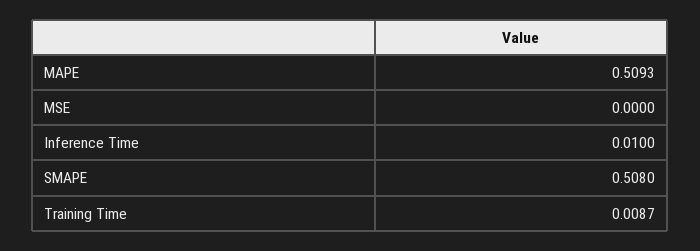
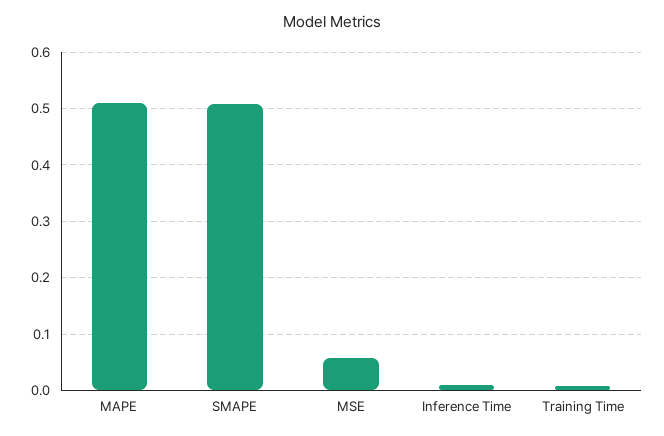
  {
    "MAPE": 0.5093,
-   "MSE": 0,
+   "MSE": 0.06,
    "Inference Time": 0.01,
    "SMAPE": 0.508,
    "Training Time": 0.0087
  }

